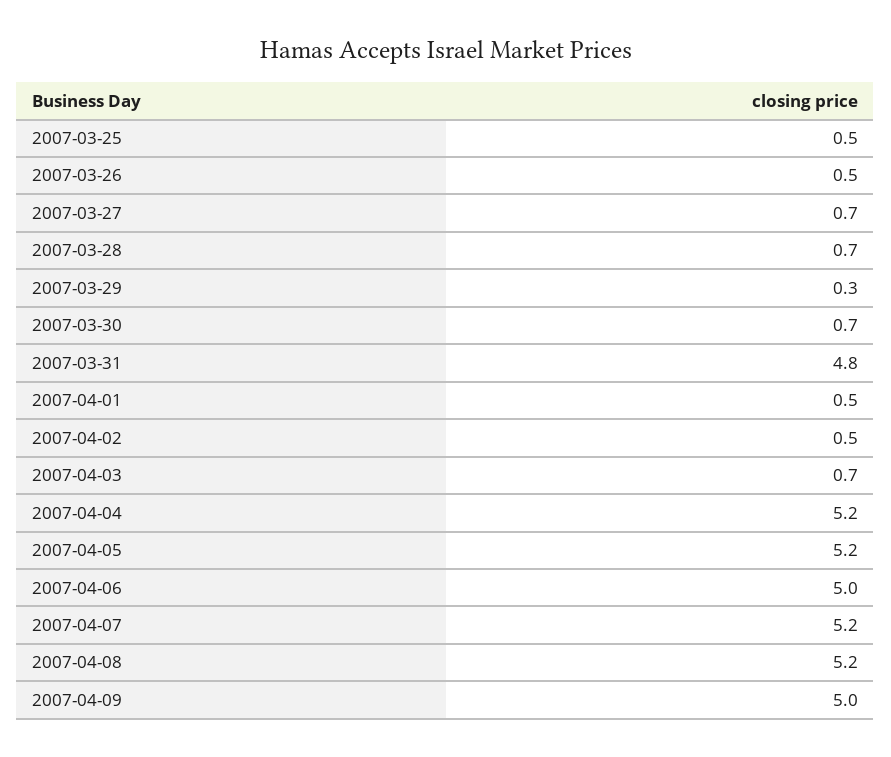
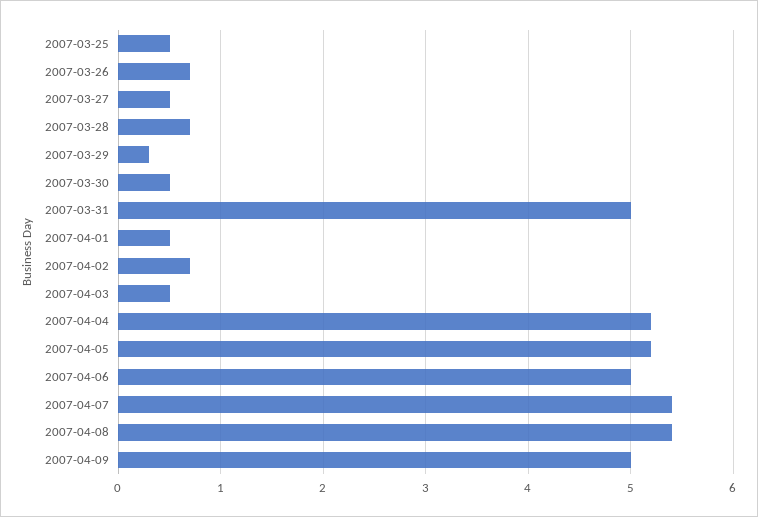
  {
    "2007-03-25": 0.5,
-   "2007-03-26": 0.5,
+   "2007-03-26": 0.7,
-   "2007-03-27": 0.7,
+   "2007-03-27": 0.5,
    "2007-03-28": 0.7,
    "2007-03-29": 0.3,
-   "2007-03-30": 0.7,
+   "2007-03-30": 0.5,
-   "2007-03-31": 4.8,
+   "2007-03-31": 5,
    "2007-04-01": 0.5,
-   "2007-04-02": 0.5,
+   "2007-04-02": 0.7,
-   "2007-04-03": 0.7,
+   "2007-04-03": 0.5,
    "2007-04-04": 5.2,
    "2007-04-05": 5.2,
    "2007-04-06": 5,
-   "2007-04-07": 5.2,
+   "2007-04-07": 5.4,
-   "2007-04-08": 5.2,
+   "2007-04-08": 5.4,
    "2007-04-09": 5
  }

